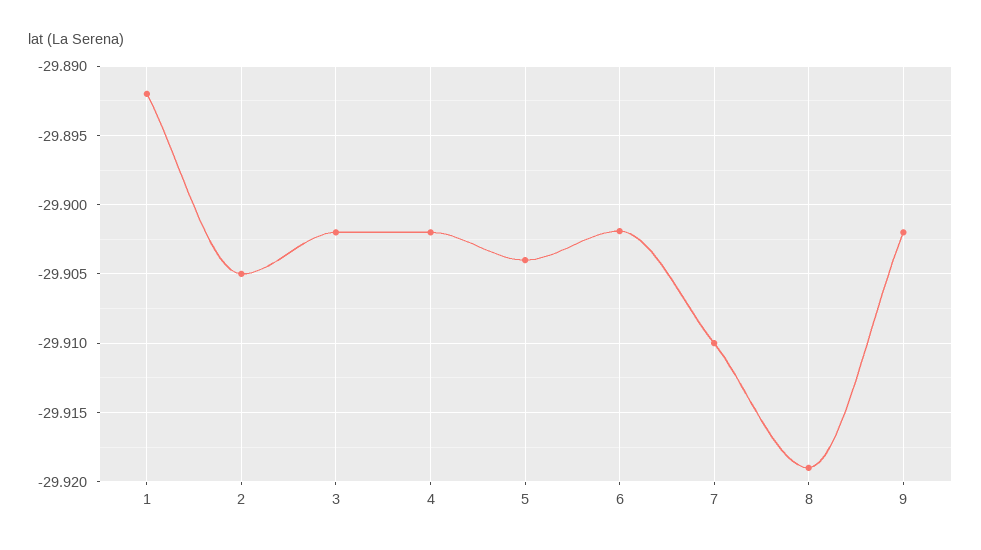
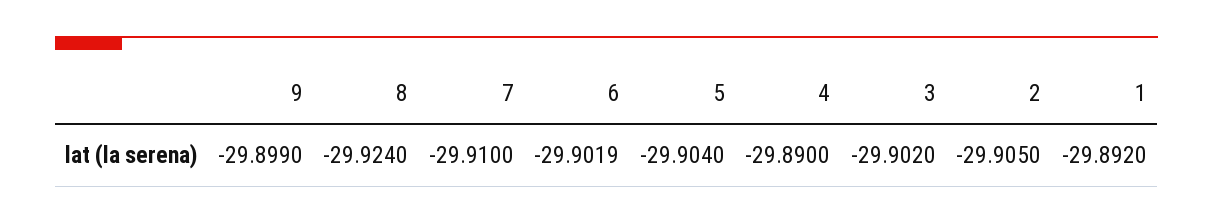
  {
    "1": -29.892,
    "2": -29.905,
    "3": -29.902,
-   "4": -29.902,
+   "4": -29.89,
    "5": -29.904,
    "6": -29.9019,
    "7": -29.91,
-   "8": -29.919,
+   "8": -29.924,
-   "9": -29.902
+   "9": -29.899
  }

